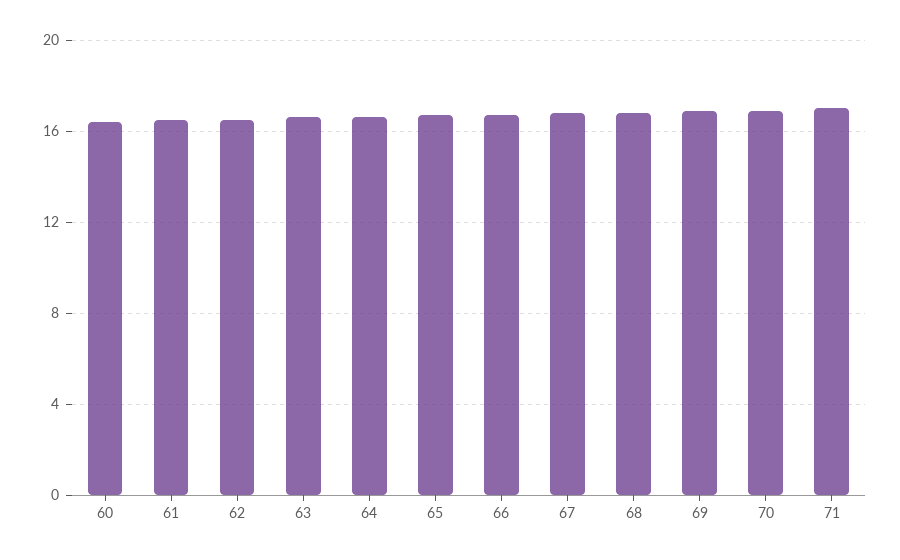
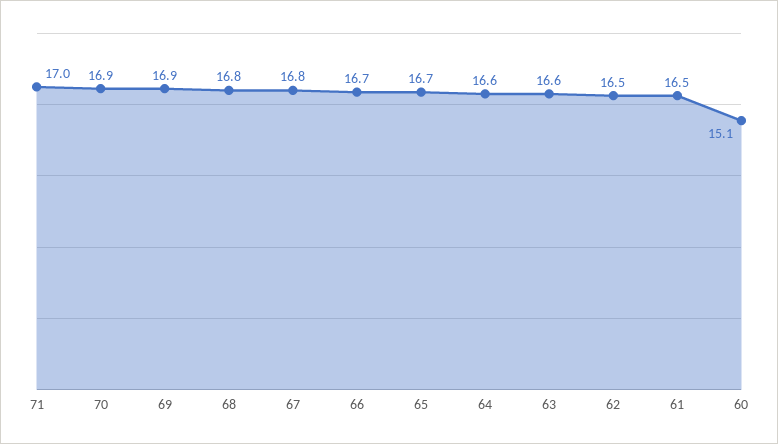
  {
-   "60": 16.5,
+   "60": 15.1,
    "61": 16.5,
    "62": 16.5,
    "63": 16.6,
    "64": 16.6,
    "65": 16.7,
    "66": 16.7,
    "67": 16.8,
    "68": 16.8,
    "69": 16.9,
    "70": 16.9,
    "71": 17
  }

